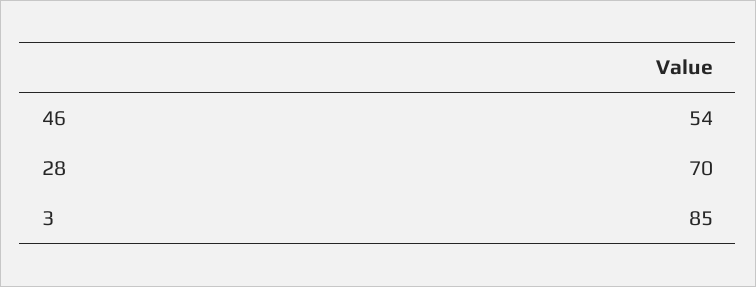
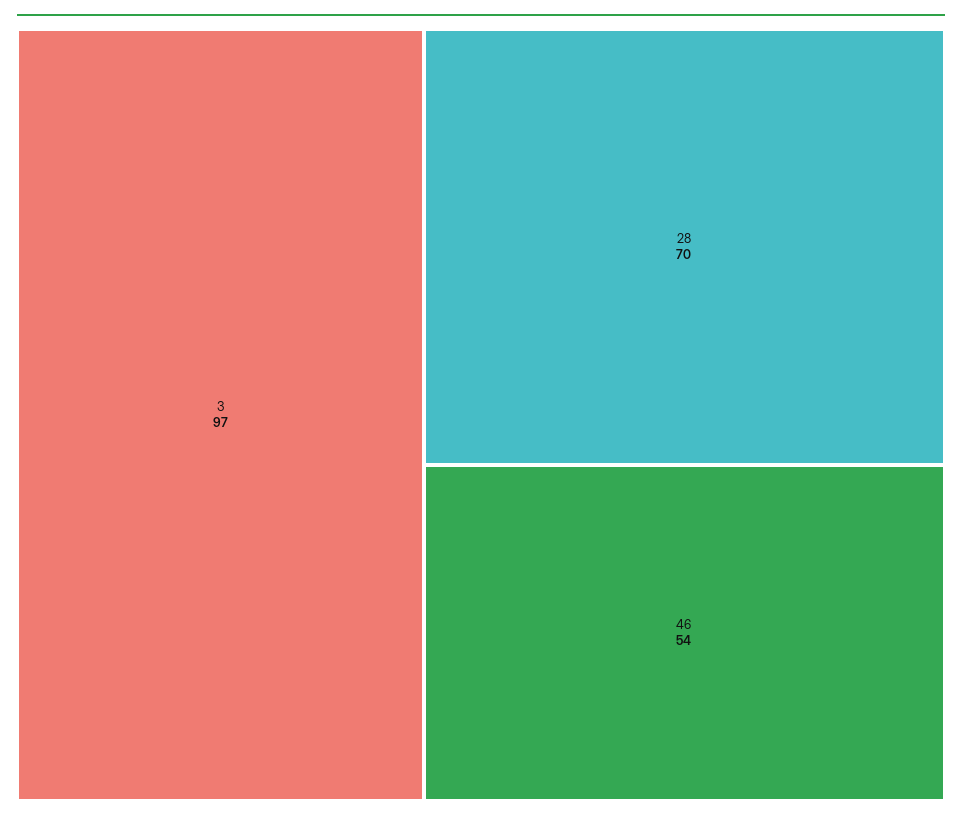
  {
    "46": 54,
    "28": 70,
-   "3": 85
+   "3": 97
  }

